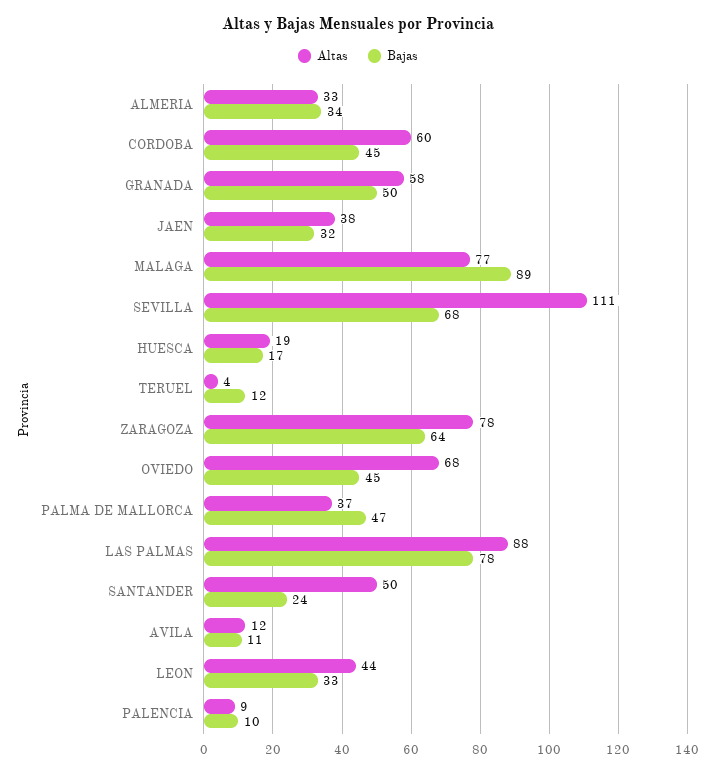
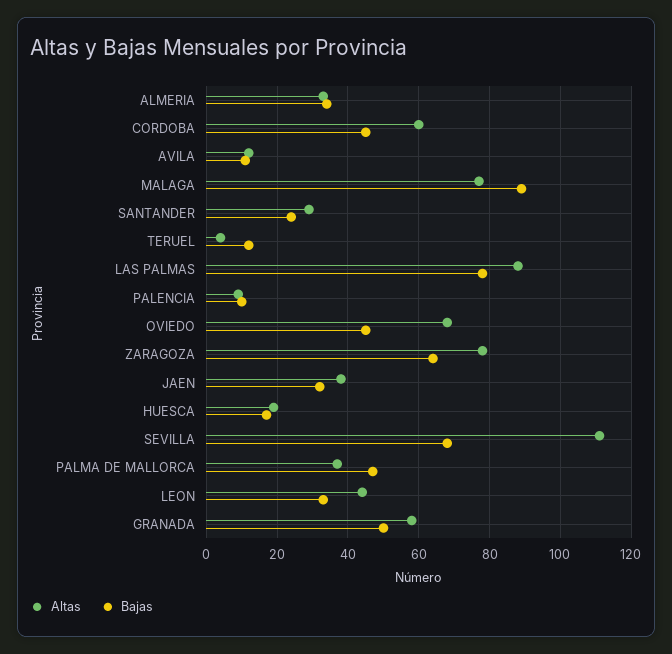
  {
    "Altas": {
      "ALMERIA": 33,
      "CORDOBA": 60,
      "GRANADA": 58,
      "JAEN": 38,
      "MALAGA": 77,
      "SEVILLA": 111,
      "HUESCA": 19,
      "TERUEL": 4,
      "ZARAGOZA": 78,
      "OVIEDO": 68,
      "PALMA DE MALLORCA": 37,
      "LAS PALMAS": 88,
-     "SANTANDER": 50,
+     "SANTANDER": 30,
      "AVILA": 12,
      "LEON": 44,
      "PALENCIA": 9
    },
    "Bajas": {
      "ALMERIA": 34,
      "CORDOBA": 45,
      "GRANADA": 50,
      "JAEN": 32,
      "MALAGA": 89,
      "SEVILLA": 68,
      "HUESCA": 17,
      "TERUEL": 12,
      "ZARAGOZA": 64,
      "OVIEDO": 45,
      "PALMA DE MALLORCA": 47,
      "LAS PALMAS": 78,
      "SANTANDER": 24,
      "AVILA": 11,
      "LEON": 33,
      "PALENCIA": 10
    }
  }

